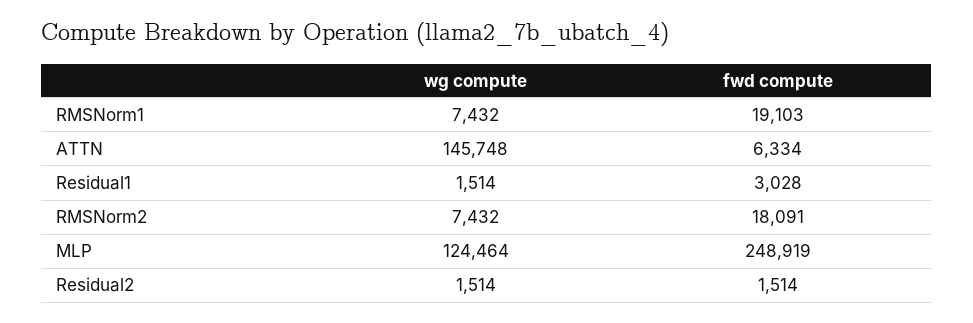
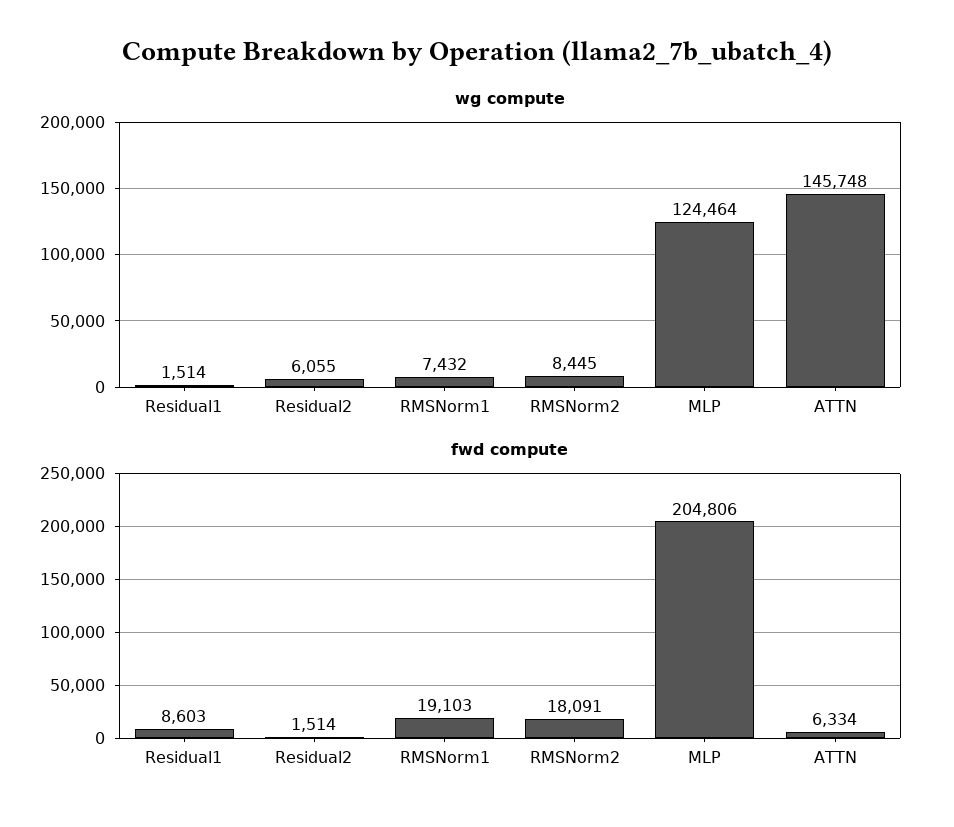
  {
    "wg compute": {
      "RMSNorm1": 7432,
      "ATTN": 145748,
      "Residual1": 1514,
-     "RMSNorm2": 7432,
+     "RMSNorm2": 8445,
      "MLP": 124464,
-     "Residual2": 1514
+     "Residual2": 6055
    },
    "fwd compute": {
      "RMSNorm1": 19103,
      "ATTN": 6334,
-     "Residual1": 3028,
+     "Residual1": 8603,
      "RMSNorm2": 18091,
-     "MLP": 248919,
+     "MLP": 204806,
      "Residual2": 1514
    }
  }

